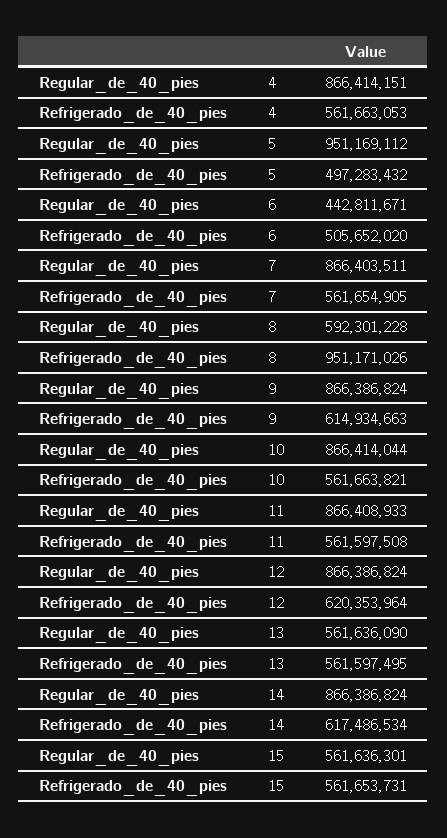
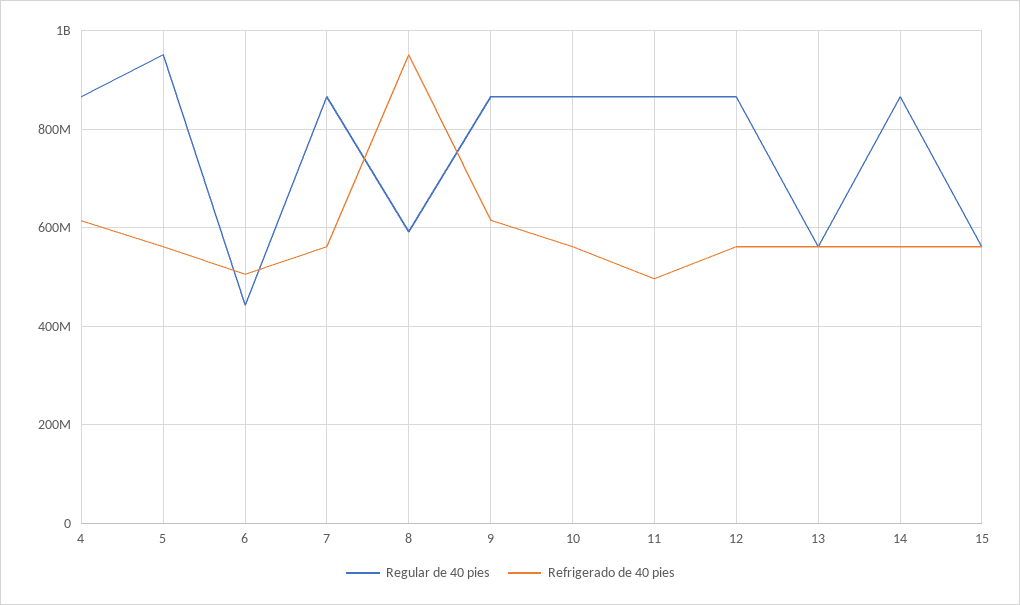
  {
    "Regular_de_40_pies": {
      "4": 866414151,
      "5": 951169112,
      "6": 442811671,
      "7": 866403511,
      "8": 592301228,
      "9": 866386824,
      "10": 866414044,
      "11": 866408933,
      "12": 866386824,
      "13": 561636090,
      "14": 866386824,
      "15": 561636301
    },
    "Refrigerado_de_40_pies": {
-     "4": 561663053,
+     "4": 620000000,
-     "5": 497283432,
+     "5": 560000000,
      "6": 505652020,
      "7": 561654905,
      "8": 951171026,
      "9": 614934663,
      "10": 561663821,
-     "11": 561597508,
+     "11": 500000000,
-     "12": 620353964,
+     "12": 560000000,
      "13": 561597495,
-     "14": 617486534,
+     "14": 560000000,
      "15": 561653731
    }
  }

